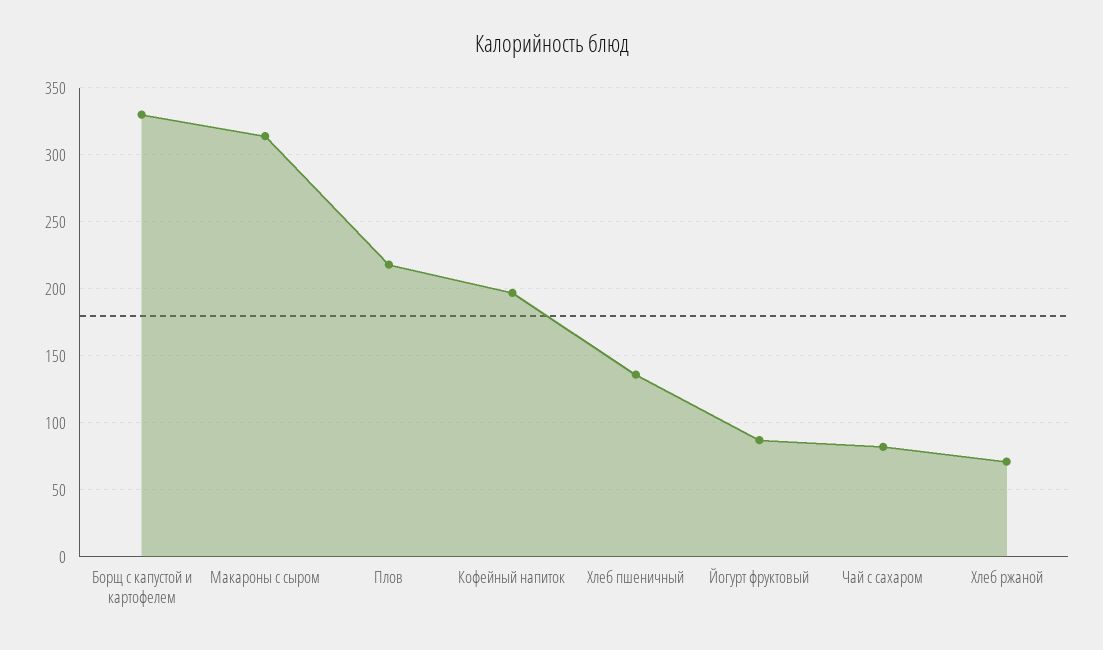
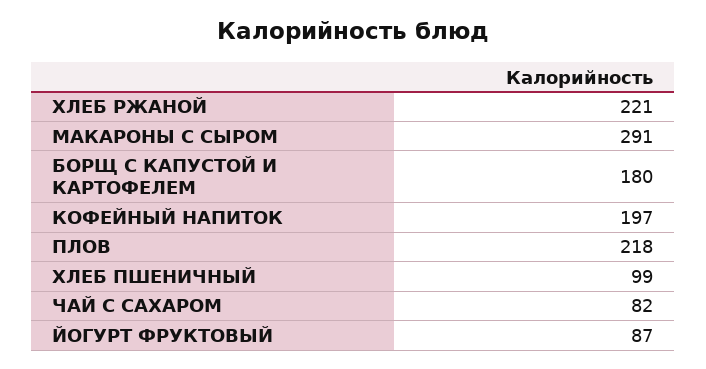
  {
-   "Борщ с капустой и картофелем": 330,
+   "Борщ с капустой и картофелем": 180,
-   "Макароны с сыром": 315,
+   "Макароны с сыром": 291,
    "Плов": 218,
    "Кофейный напиток": 197,
-   "Хлеб пшеничный": 135,
+   "Хлеб пшеничный": 99,
    "Йогурт фруктовый": 87,
    "Чай с сахаром": 82,
-   "Хлеб ржаной": 70
+   "Хлеб ржаной": 221
  }

